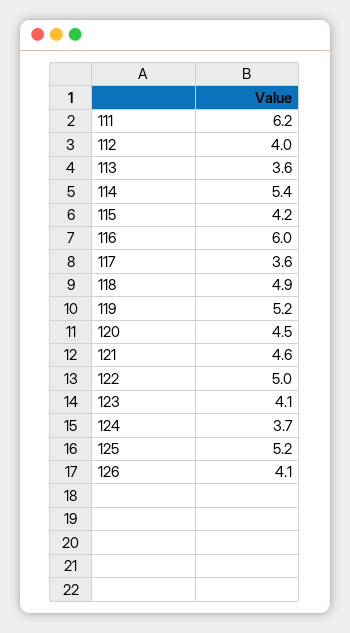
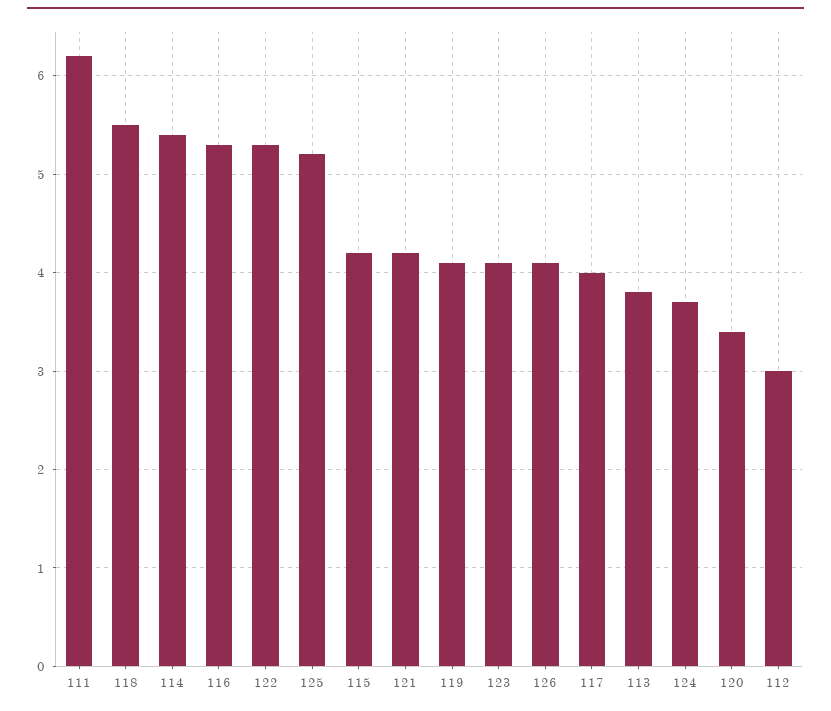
  {
    "111": 6.2,
-   "112": 4,
+   "112": 3,
-   "113": 3.6,
+   "113": 3.8,
    "114": 5.4,
    "115": 4.2,
-   "116": 6,
+   "116": 5.3,
-   "117": 3.6,
+   "117": 4,
-   "118": 4.9,
+   "118": 5.5,
-   "119": 5.2,
+   "119": 4.1,
-   "120": 4.5,
+   "120": 3.4,
-   "121": 4.6,
+   "121": 4.2,
-   "122": 5,
+   "122": 5.3,
    "123": 4.1,
    "124": 3.7,
    "125": 5.2,
    "126": 4.1
  }

